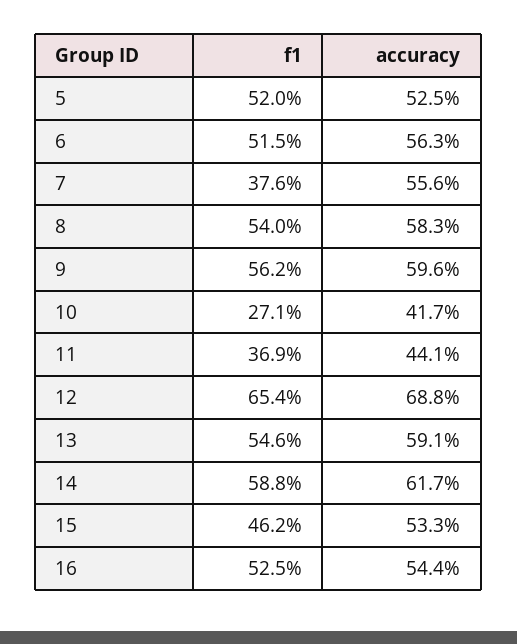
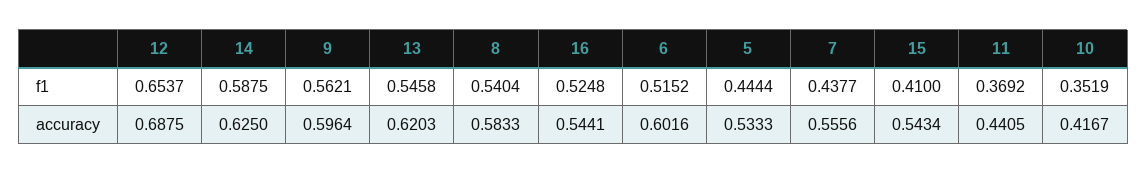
  {
    "f1": {
-     "5": 0.52,
+     "5": 0.4444,
      "6": 0.5152,
-     "7": 0.376,
+     "7": 0.4377,
      "8": 0.5404,
      "9": 0.5621,
-     "10": 0.271,
+     "10": 0.3519,
      "11": 0.3692,
      "12": 0.6537,
      "13": 0.5458,
      "14": 0.5875,
-     "15": 0.462,
+     "15": 0.41,
      "16": 0.5248
    },
    "accuracy": {
-     "5": 0.525,
+     "5": 0.5333,
-     "6": 0.563,
+     "6": 0.6016,
      "7": 0.5556,
      "8": 0.5833,
      "9": 0.5964,
      "10": 0.4167,
      "11": 0.4405,
      "12": 0.6875,
-     "13": 0.591,
+     "13": 0.6203,
-     "14": 0.617,
+     "14": 0.625,
-     "15": 0.533,
+     "15": 0.5434,
      "16": 0.5441
    }
  }

